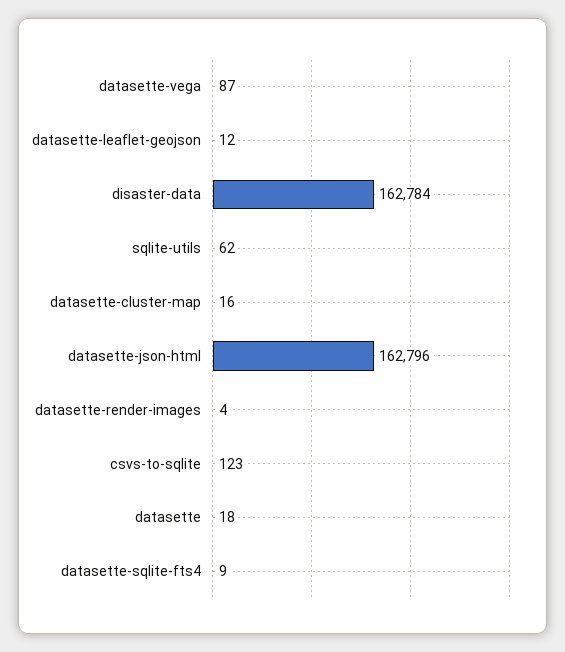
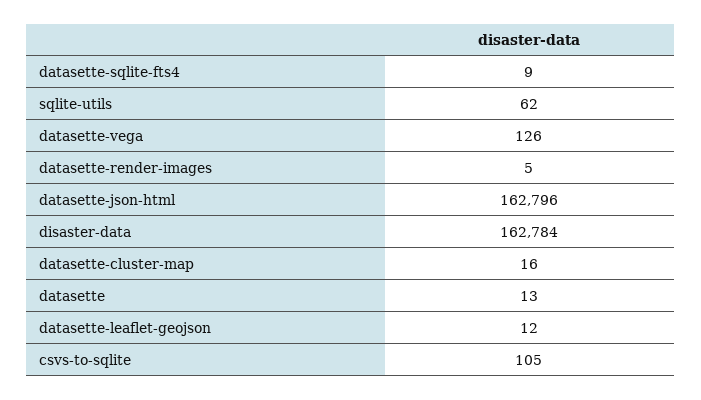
  {
-   "datasette-vega": 87,
+   "datasette-vega": 126,
    "datasette-leaflet-geojson": 12,
    "disaster-data": 162784,
    "sqlite-utils": 62,
    "datasette-cluster-map": 16,
    "datasette-json-html": 162796,
-   "datasette-render-images": 4,
+   "datasette-render-images": 5,
-   "csvs-to-sqlite": 123,
+   "csvs-to-sqlite": 105,
-   "datasette": 18,
+   "datasette": 13,
    "datasette-sqlite-fts4": 9
  }

